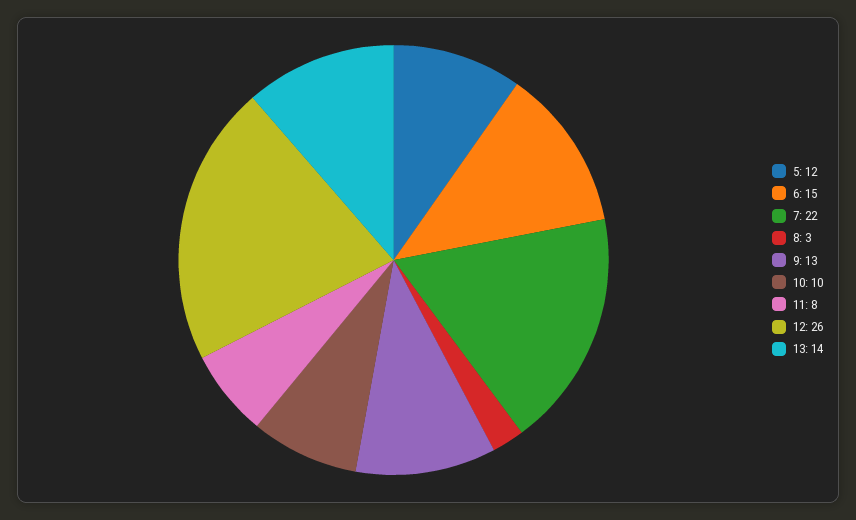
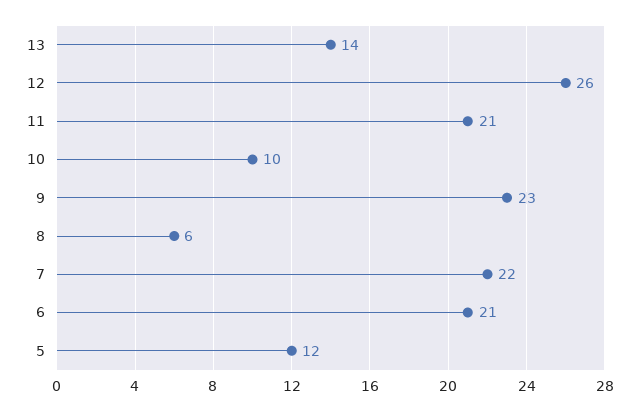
  {
    "5": 12,
-   "6": 15,
+   "6": 21,
    "7": 22,
-   "8": 3,
+   "8": 6,
-   "9": 13,
+   "9": 23,
    "10": 10,
-   "11": 8,
+   "11": 21,
    "12": 26,
    "13": 14
  }

